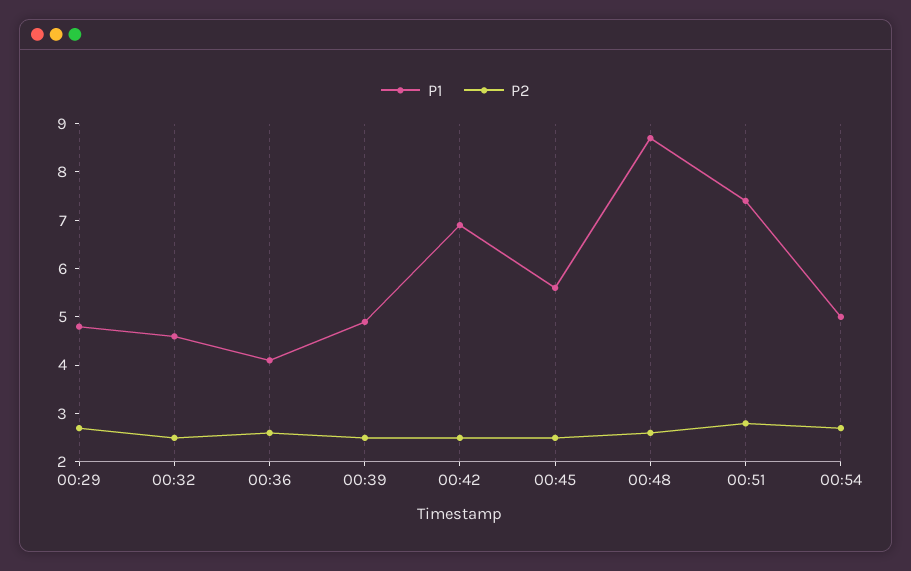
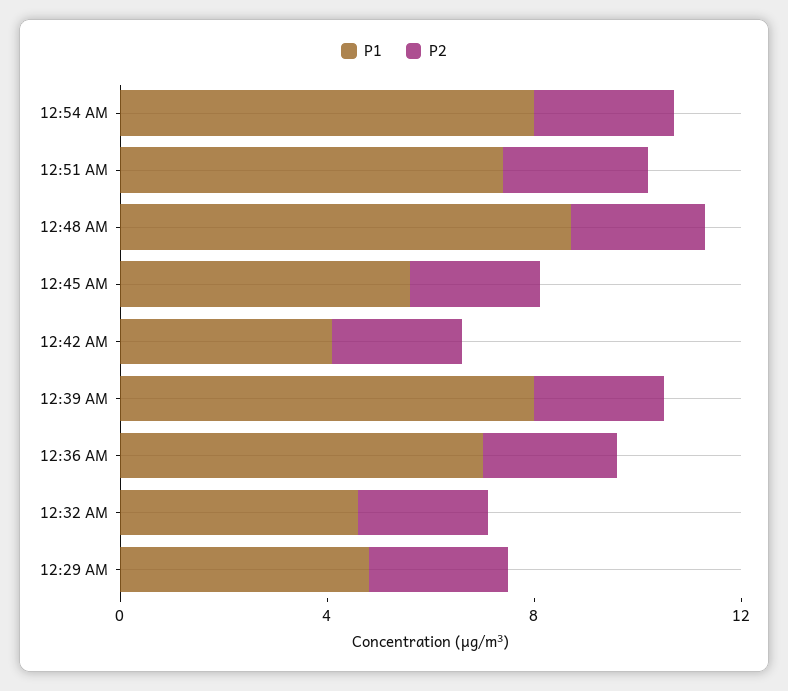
  {
    "P1": {
      "00:29": 5,
      "00:32": 4.5,
-     "00:36": 4,
+     "00:36": 7,
-     "00:39": 5,
+     "00:39": 8,
-     "00:42": 7,
+     "00:42": 4,
      "00:45": 5.5,
      "00:48": 8.5,
      "00:51": 7.5,
-     "00:54": 5
+     "00:54": 8
    },
    "P2": {
      "00:29": 2.5,
      "00:32": 2.5,
      "00:36": 2.5,
      "00:39": 2.5,
      "00:42": 2.5,
      "00:45": 2.5,
      "00:48": 2.5,
      "00:51": 3,
      "00:54": 2.5
    }
  }

